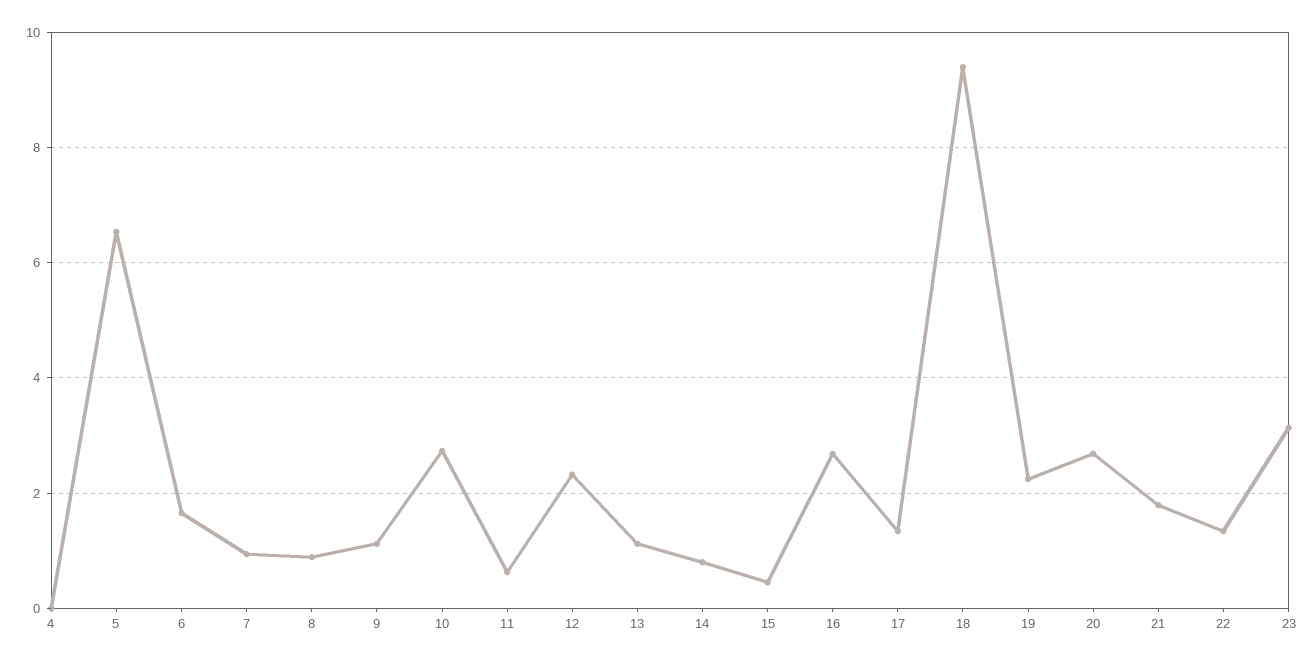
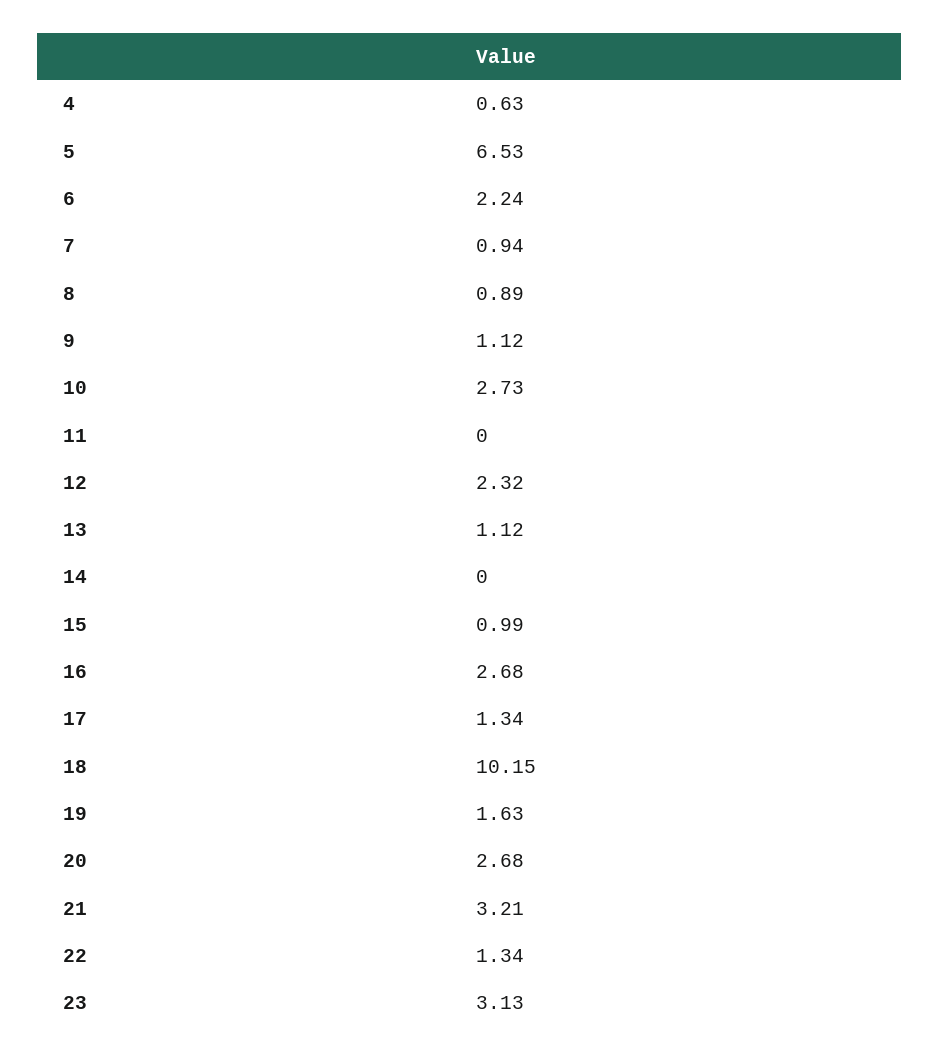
  {
-   "4": 0,
+   "4": 0.63,
    "5": 6.53,
-   "6": 1.6,
+   "6": 2.24,
    "7": 0.94,
    "8": 0.89,
    "9": 1.12,
    "10": 2.73,
-   "11": 0.6,
+   "11": 0,
    "12": 2.32,
    "13": 1.12,
-   "14": 0.8,
+   "14": 0,
-   "15": 0.4,
+   "15": 0.99,
    "16": 2.68,
    "17": 1.34,
-   "18": 9.4,
+   "18": 10.15,
-   "19": 2.2,
+   "19": 1.63,
    "20": 2.68,
-   "21": 1.8,
+   "21": 3.21,
    "22": 1.34,
    "23": 3.13
  }

